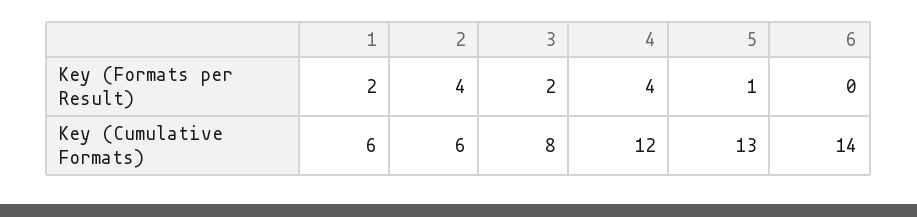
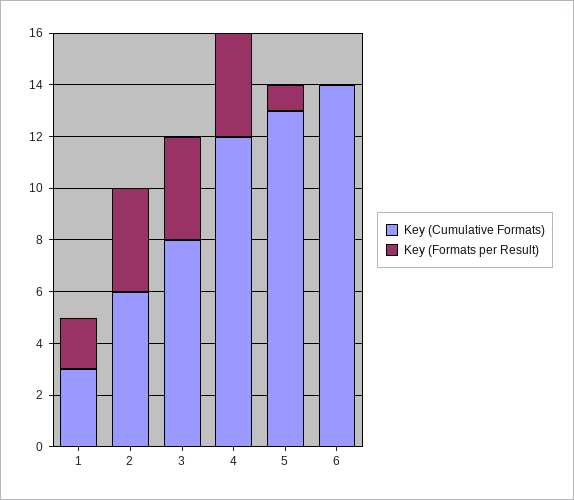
  {
    "Key (Formats per Result)": {
      "1": 2,
      "2": 4,
-     "3": 2,
+     "3": 4,
      "4": 4,
      "5": 1,
      "6": 0
    },
    "Key (Cumulative Formats)": {
-     "1": 6,
+     "1": 3,
      "2": 6,
      "3": 8,
      "4": 12,
      "5": 13,
      "6": 14
    }
  }

